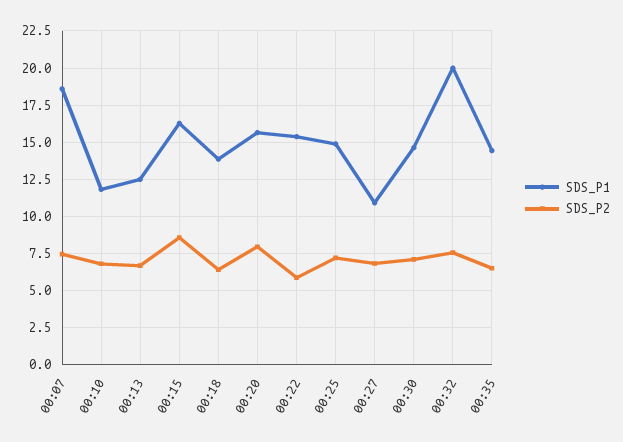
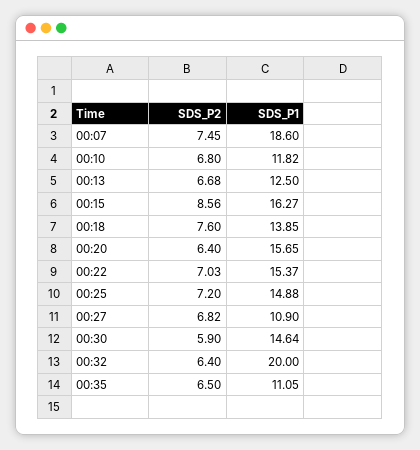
  {
    "SDS_P1": {
      "00:07": 18.6,
      "00:10": 11.82,
      "00:13": 12.5,
      "00:15": 16.27,
      "00:18": 13.85,
      "00:20": 15.65,
      "00:22": 15.37,
      "00:25": 14.88,
      "00:27": 10.9,
      "00:30": 14.64,
      "00:32": 20,
-     "00:35": 14.5
+     "00:35": 11.05
    },
    "SDS_P2": {
      "00:07": 7.45,
      "00:10": 6.8,
      "00:13": 6.68,
      "00:15": 8.56,
-     "00:18": 6.5,
+     "00:18": 7.6,
-     "00:20": 8,
+     "00:20": 6.4,
-     "00:22": 6,
+     "00:22": 7.03,
      "00:25": 7.2,
      "00:27": 6.82,
-     "00:30": 7,
+     "00:30": 5.9,
-     "00:32": 7.5,
+     "00:32": 6.4,
      "00:35": 6.5
    }
  }

